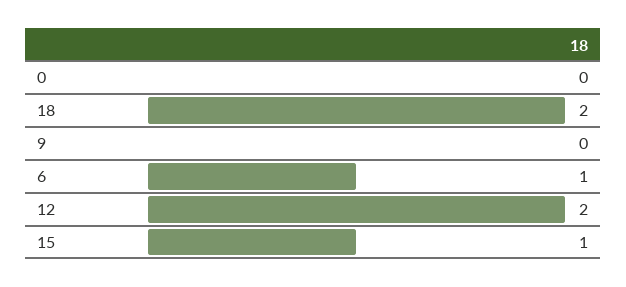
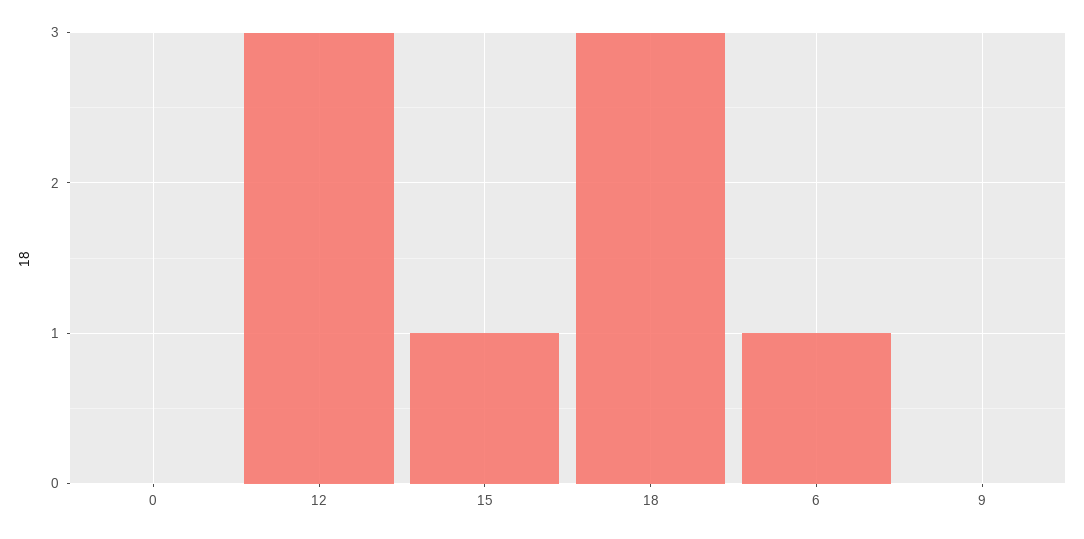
  {
    "0": 0,
-   "18": 2,
+   "18": 3,
    "9": 0,
    "6": 1,
-   "12": 2,
+   "12": 3,
    "15": 1
  }

